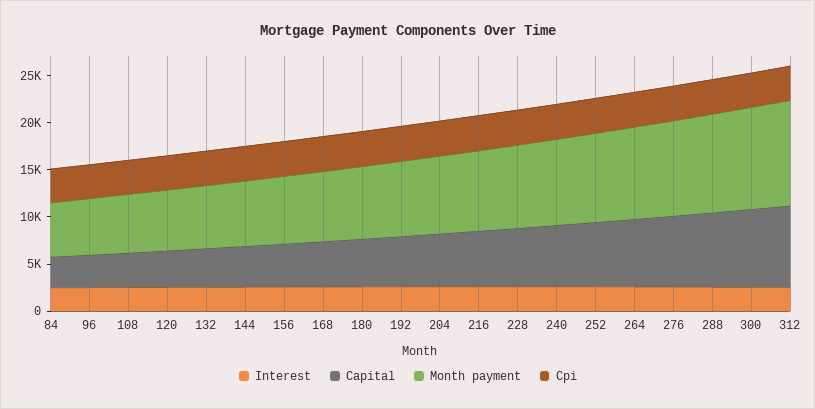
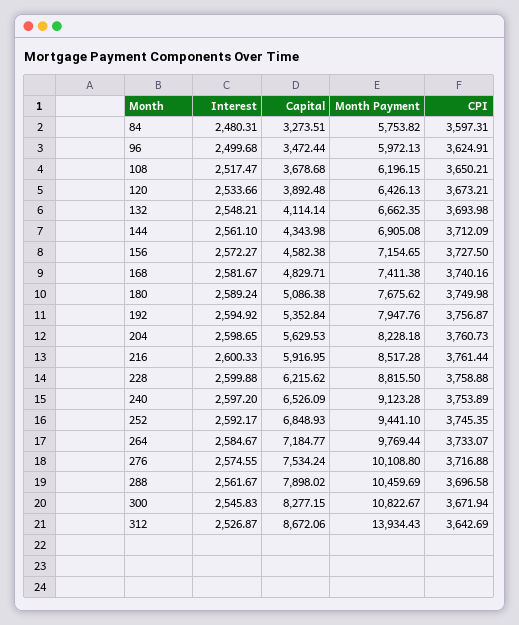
  {
    "Interest": {
      "84": 2480.31,
      "96": 2499.68,
      "108": 2517.47,
      "120": 2533.66,
      "132": 2548.21,
      "144": 2561.1,
      "156": 2572.27,
      "168": 2581.67,
      "180": 2589.24,
      "192": 2594.92,
      "204": 2598.65,
      "216": 2600.33,
      "228": 2599.88,
      "240": 2597.2,
      "252": 2592.17,
      "264": 2584.67,
      "276": 2574.55,
      "288": 2561.67,
      "300": 2545.83,
      "312": 2526.87
    },
    "Capital": {
      "84": 3273.51,
      "96": 3472.44,
      "108": 3678.68,
      "120": 3892.48,
      "132": 4114.14,
      "144": 4343.98,
      "156": 4582.38,
      "168": 4829.71,
      "180": 5086.38,
      "192": 5352.84,
      "204": 5629.53,
      "216": 5916.95,
      "228": 6215.62,
      "240": 6526.09,
      "252": 6848.93,
      "264": 7184.77,
      "276": 7534.24,
      "288": 7898.02,
      "300": 8277.15,
      "312": 8672.06
    },
    "Month payment": {
      "84": 5753.82,
      "96": 5972.13,
      "108": 6196.15,
      "120": 6426.13,
      "132": 6662.35,
      "144": 6905.08,
      "156": 7154.65,
      "168": 7411.38,
      "180": 7675.62,
      "192": 7947.76,
      "204": 8228.18,
      "216": 8517.28,
      "228": 8815.5,
      "240": 9123.28,
      "252": 9441.1,
      "264": 9769.44,
      "276": 10108.8,
      "288": 10459.69,
      "300": 10822.67,
-     "312": 11000
+     "312": 13934.43
    },
    "Cpi": {
      "84": 3597.31,
      "96": 3624.91,
      "108": 3650.21,
      "120": 3673.21,
      "132": 3693.98,
      "144": 3712.09,
      "156": 3727.5,
      "168": 3740.16,
      "180": 3749.98,
      "192": 3756.87,
      "204": 3760.73,
      "216": 3761.44,
      "228": 3758.88,
      "240": 3753.89,
      "252": 3745.35,
      "264": 3733.07,
      "276": 3716.88,
      "288": 3696.58,
      "300": 3671.94,
      "312": 3642.69
    }
  }

